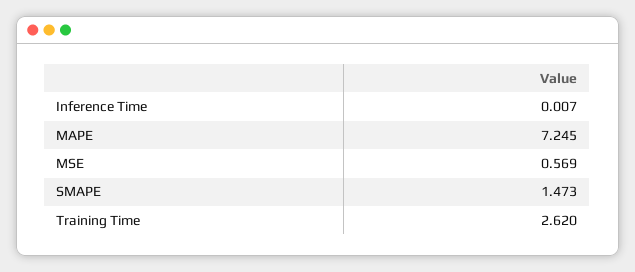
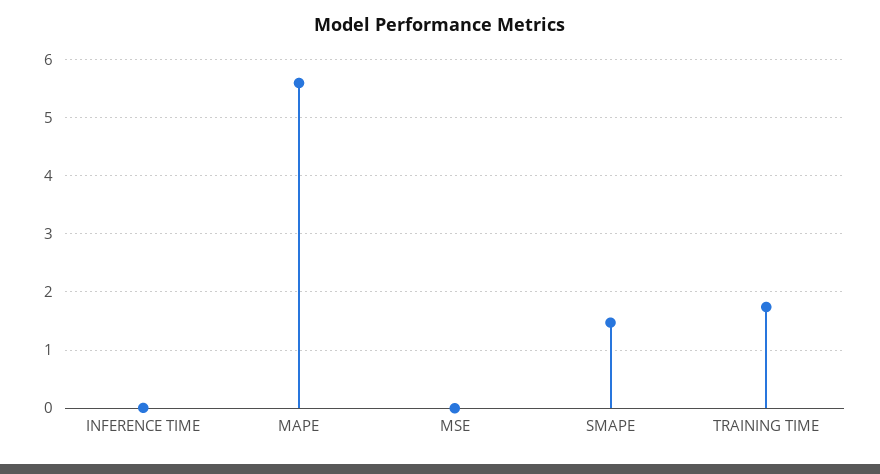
  {
    "Inference Time": 0.007,
-   "MAPE": 7.245,
+   "MAPE": 5.6,
-   "MSE": 0.569,
+   "MSE": 0,
    "SMAPE": 1.473,
-   "Training Time": 2.62
+   "Training Time": 1.8
  }

